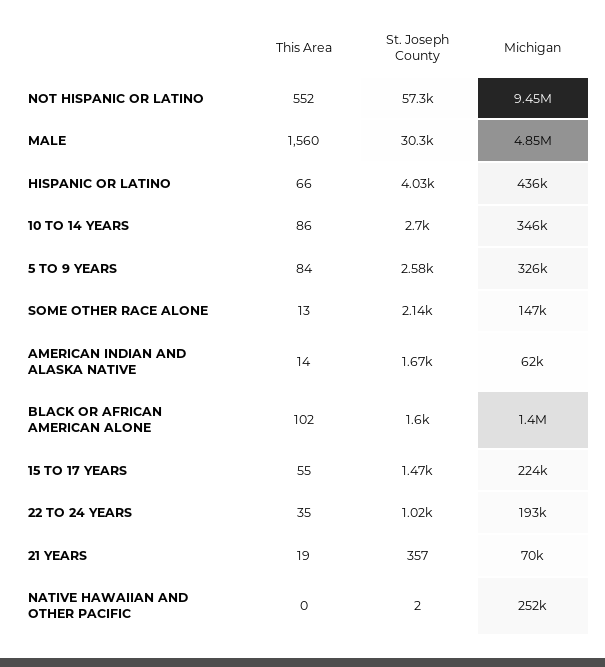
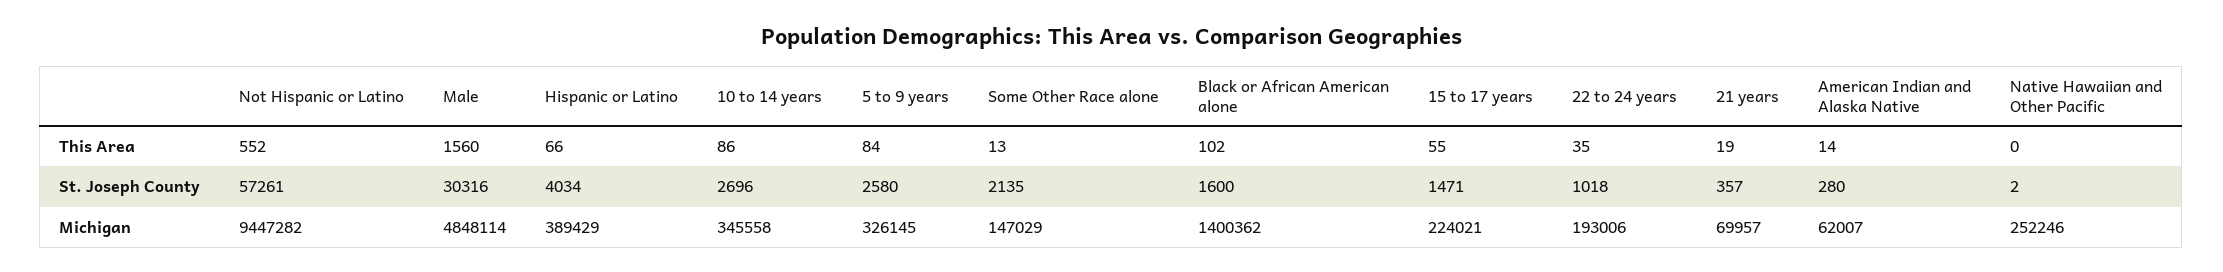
  {
    "This Area": {
      "NOT HISPANIC OR LATINO": 552,
      "MALE": 1560,
      "HISPANIC OR LATINO": 66,
      "10 TO 14 YEARS": 86,
      "5 TO 9 YEARS": 84,
      "SOME OTHER RACE ALONE": 13,
      "AMERICAN INDIAN AND ALASKA NATIVE": 14,
      "BLACK OR AFRICAN AMERICAN ALONE": 102,
      "15 TO 17 YEARS": 55,
      "22 TO 24 YEARS": 35,
      "21 YEARS": 19,
      "NATIVE HAWAIIAN AND OTHER PACIFIC": 0
    },
    "St. Joseph County": {
      "NOT HISPANIC OR LATINO": 57261,
      "MALE": 30316,
      "HISPANIC OR LATINO": 4034,
      "10 TO 14 YEARS": 2696,
      "5 TO 9 YEARS": 2580,
      "SOME OTHER RACE ALONE": 2135,
-     "AMERICAN INDIAN AND ALASKA NATIVE": 1670,
+     "AMERICAN INDIAN AND ALASKA NATIVE": 280,
      "BLACK OR AFRICAN AMERICAN ALONE": 1600,
      "15 TO 17 YEARS": 1471,
      "22 TO 24 YEARS": 1018,
      "21 YEARS": 357,
      "NATIVE HAWAIIAN AND OTHER PACIFIC": 2
    },
    "Michigan": {
      "NOT HISPANIC OR LATINO": 9447282,
      "MALE": 4848114,
-     "HISPANIC OR LATINO": 436000,
+     "HISPANIC OR LATINO": 389429,
      "10 TO 14 YEARS": 345558,
      "5 TO 9 YEARS": 326145,
      "SOME OTHER RACE ALONE": 147029,
      "AMERICAN INDIAN AND ALASKA NATIVE": 62007,
      "BLACK OR AFRICAN AMERICAN ALONE": 1400362,
      "15 TO 17 YEARS": 224021,
      "22 TO 24 YEARS": 193006,
      "21 YEARS": 69957,
      "NATIVE HAWAIIAN AND OTHER PACIFIC": 252246
    }
  }

